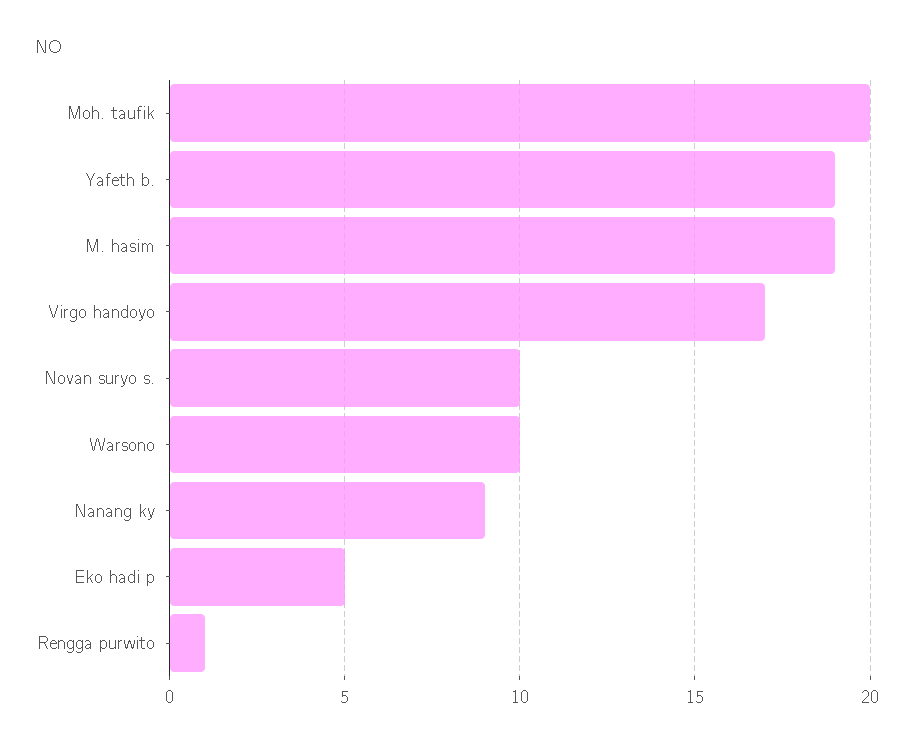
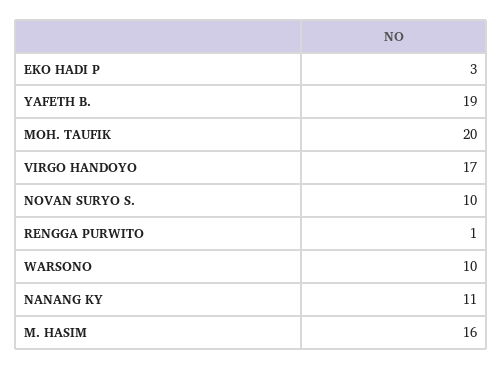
  {
    "Moh. taufik": 20,
    "Yafeth b.": 19,
-   "M. hasim": 19,
+   "M. hasim": 16,
    "Virgo handoyo": 17,
    "Novan suryo s.": 10,
    "Warsono": 10,
-   "Nanang ky": 9,
+   "Nanang ky": 11,
-   "Eko hadi p": 5,
+   "Eko hadi p": 3,
    "Rengga purwito": 1
  }

